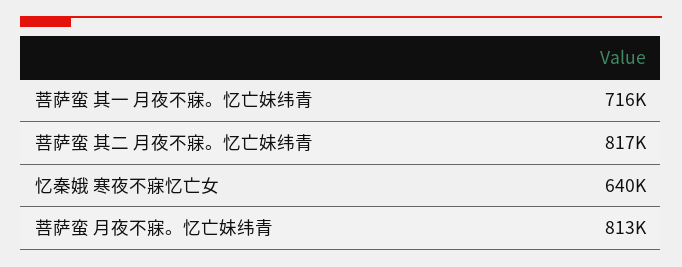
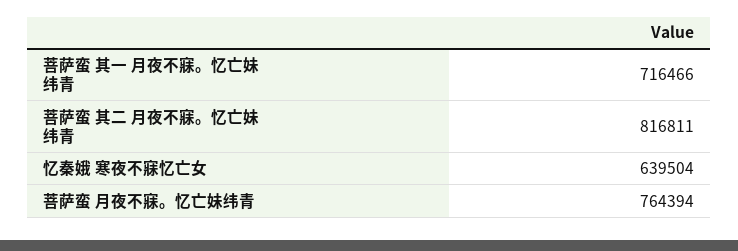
  {
    "菩萨蛮 其一 月夜不寐。忆亡妹纬青": 716466,
    "菩萨蛮 其二 月夜不寐。忆亡妹纬青": 816811,
    "忆秦娥 寒夜不寐忆亡女": 639504,
-   "菩萨蛮 月夜不寐。忆亡妹纬青": 813000
+   "菩萨蛮 月夜不寐。忆亡妹纬青": 764394
  }

